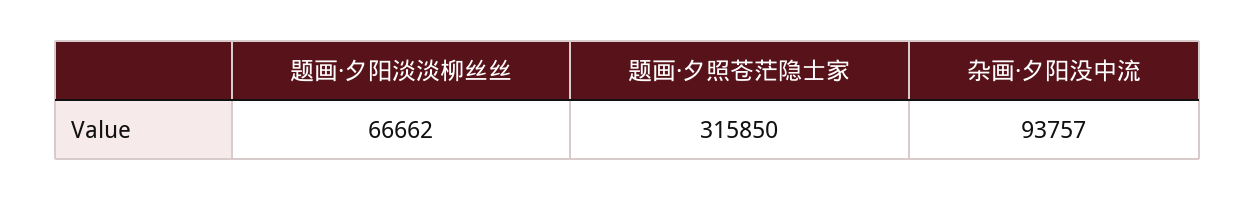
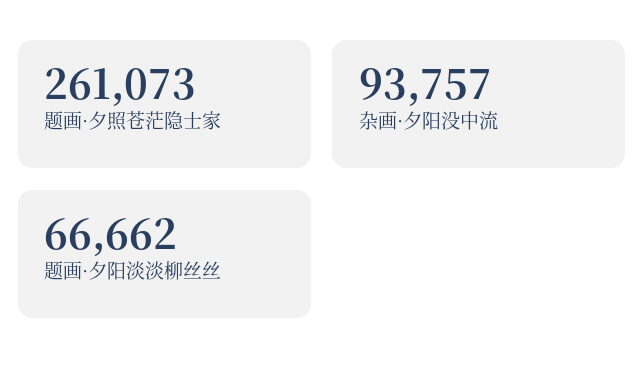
  {
    "题画·夕阳淡淡柳丝丝": 66662,
-   "题画·夕照苍茫隐士家": 315850,
+   "题画·夕照苍茫隐士家": 261073,
    "杂画·夕阳没中流": 93757
  }

